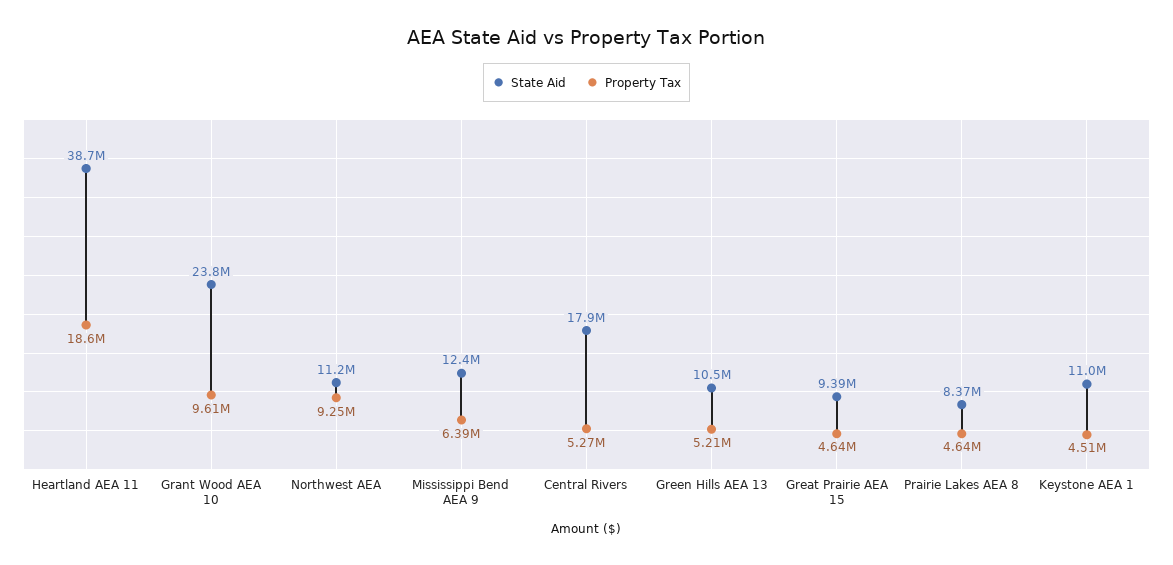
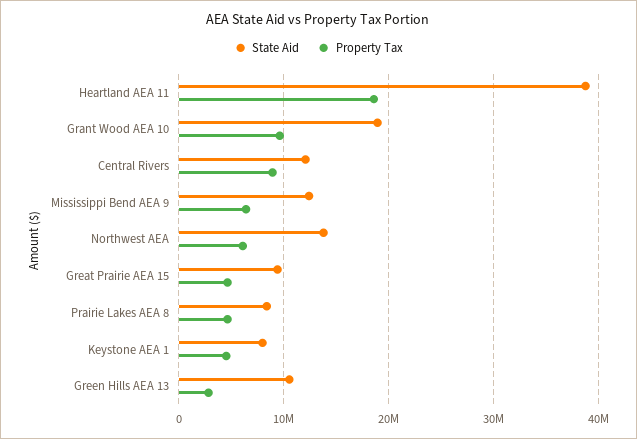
  {
    "State Aid": {
      "Heartland AEA 11": 38700000,
-     "Grant Wood AEA 10": 23800000,
+     "Grant Wood AEA 10": 19000000,
-     "Northwest AEA": 11200000,
+     "Northwest AEA": 14000000,
      "Mississippi Bend AEA 9": 12400000,
-     "Central Rivers": 17900000,
+     "Central Rivers": 12000000,
      "Green Hills AEA 13": 10500000,
      "Great Prairie AEA 15": 9390000,
      "Prairie Lakes AEA 8": 8370000,
-     "Keystone AEA 1": 11000000
+     "Keystone AEA 1": 8000000
    },
    "Property Tax": {
      "Heartland AEA 11": 18600000,
      "Grant Wood AEA 10": 9610000,
-     "Northwest AEA": 9250000,
+     "Northwest AEA": 6000000,
      "Mississippi Bend AEA 9": 6390000,
-     "Central Rivers": 5270000,
+     "Central Rivers": 9000000,
-     "Green Hills AEA 13": 5210000,
+     "Green Hills AEA 13": 3000000,
      "Great Prairie AEA 15": 4640000,
      "Prairie Lakes AEA 8": 4640000,
      "Keystone AEA 1": 4510000
    }
  }

